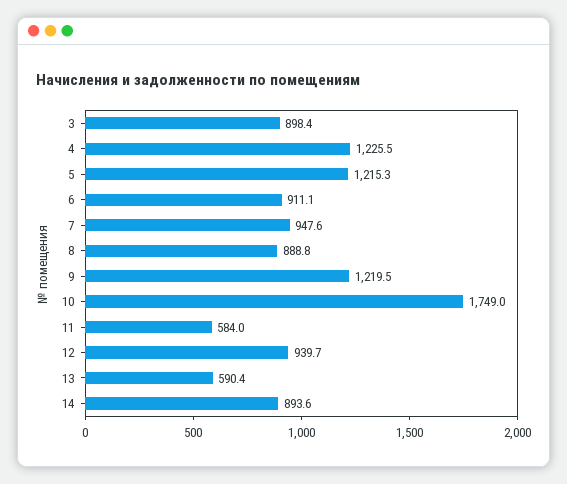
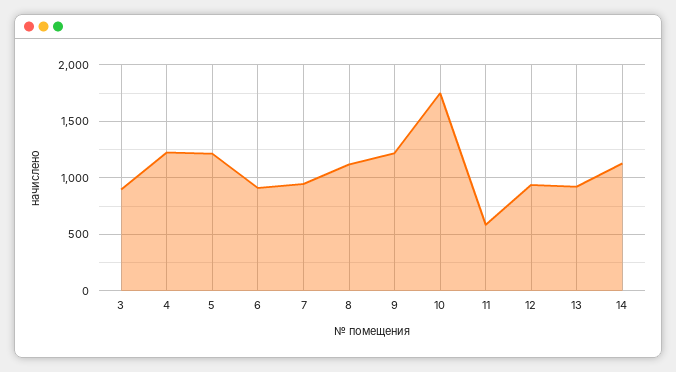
  {
    "3": 898.4,
    "4": 1225.5,
    "5": 1215.3,
    "6": 911.1,
    "7": 947.6,
-   "8": 888.8,
+   "8": 1100,
    "9": 1219.5,
    "10": 1749,
    "11": 584,
    "12": 939.7,
-   "13": 590.4,
+   "13": 900,
-   "14": 893.6
+   "14": 1100
  }

